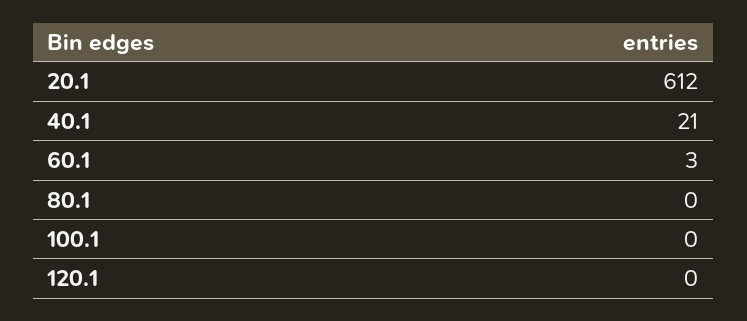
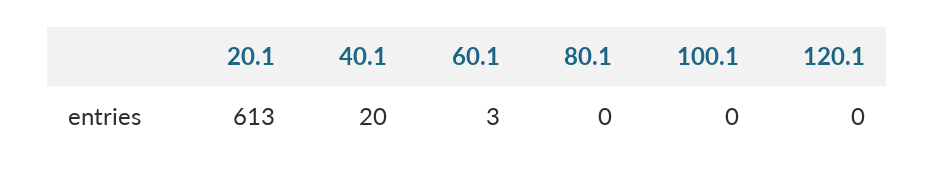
  {
-   "20.1": 612,
+   "20.1": 613,
-   "40.1": 21,
+   "40.1": 20,
    "60.1": 3,
    "80.1": 0,
    "100.1": 0,
    "120.1": 0
  }

